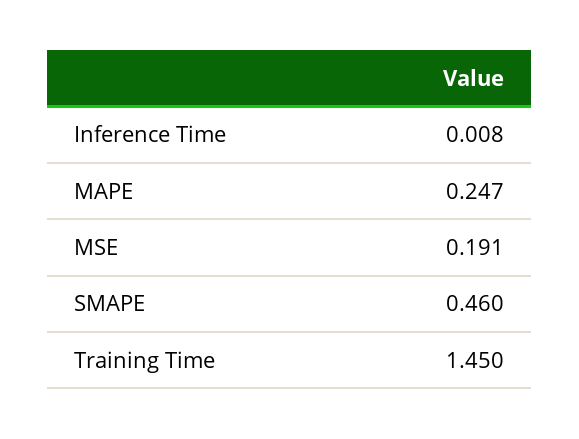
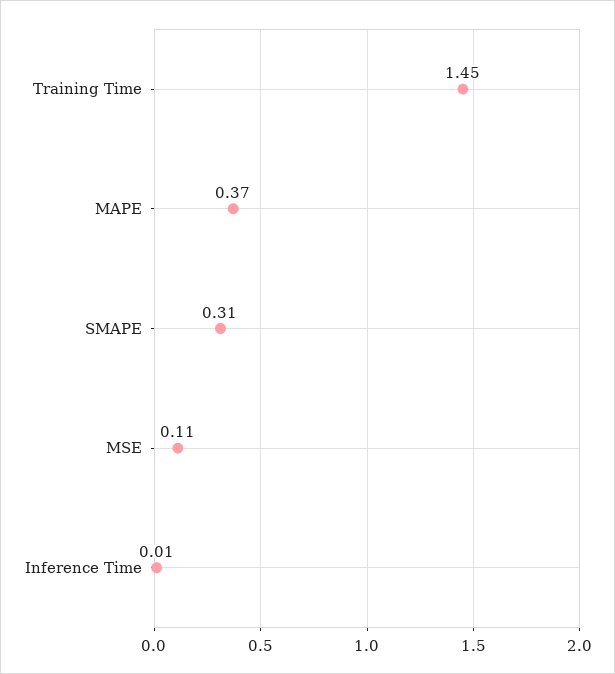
  {
    "Inference Time": 0.008,
-   "MAPE": 0.247,
+   "MAPE": 0.37,
-   "MSE": 0.191,
+   "MSE": 0.11,
-   "SMAPE": 0.46,
+   "SMAPE": 0.31,
    "Training Time": 1.45
  }

